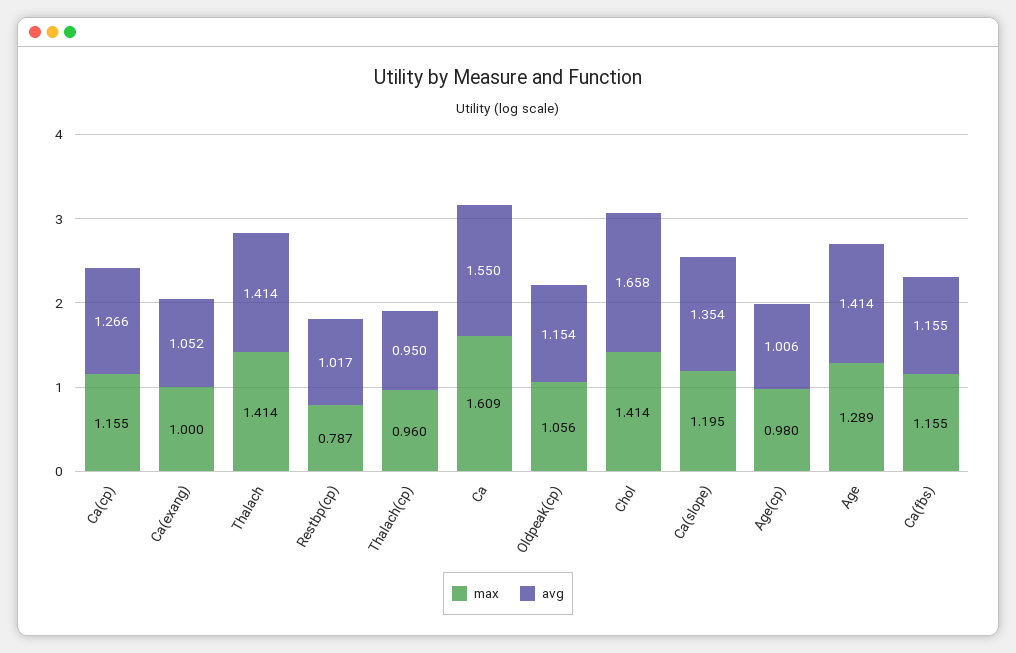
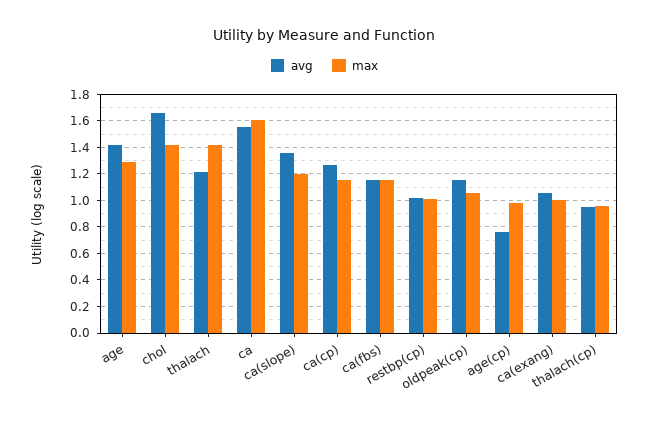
  {
    "max": {
      "Ca(cp)": 1.155,
      "Ca(exang)": 1,
      "Thalach": 1.414,
-     "Restbp(cp)": 0.787,
+     "Restbp(cp)": 1,
      "Thalach(cp)": 0.96,
      "Ca": 1.609,
      "Oldpeak(cp)": 1.056,
      "Chol": 1.414,
      "Ca(slope)": 1.195,
      "Age(cp)": 0.98,
      "Age": 1.289,
      "Ca(fbs)": 1.155
    },
    "avg": {
      "Ca(cp)": 1.266,
      "Ca(exang)": 1.052,
-     "Thalach": 1.414,
+     "Thalach": 1.2,
      "Restbp(cp)": 1.017,
      "Thalach(cp)": 0.95,
      "Ca": 1.55,
      "Oldpeak(cp)": 1.154,
      "Chol": 1.658,
      "Ca(slope)": 1.354,
-     "Age(cp)": 1.006,
+     "Age(cp)": 0.75,
      "Age": 1.414,
      "Ca(fbs)": 1.155
    }
  }

